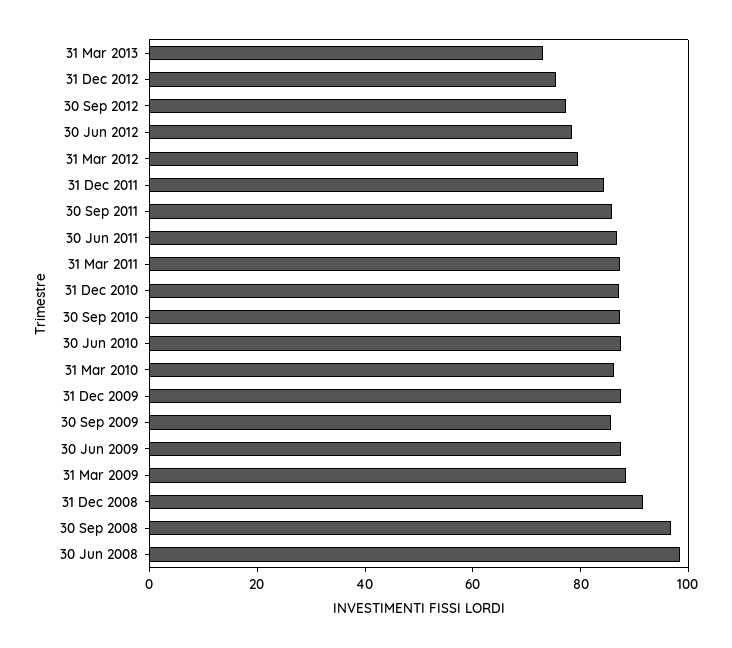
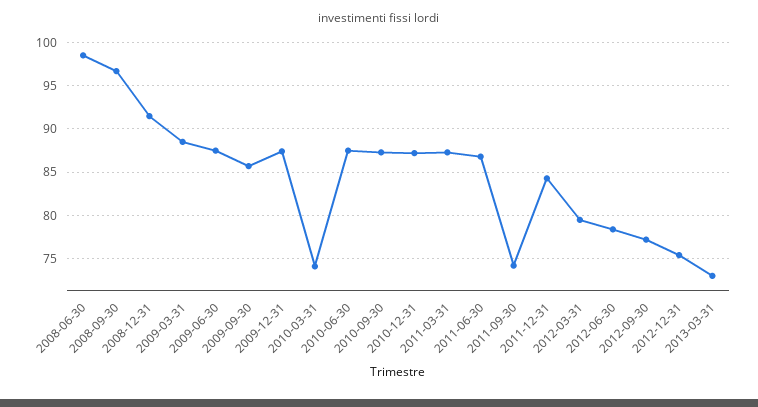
  {
    "31 Mar 2013": 73,
    "31 Dec 2012": 75,
    "30 Sep 2012": 77,
    "30 Jun 2012": 78,
    "31 Mar 2012": 80,
    "31 Dec 2011": 84,
-   "30 Sep 2011": 85,
+   "30 Sep 2011": 74,
    "30 Jun 2011": 87,
    "31 Mar 2011": 87,
    "31 Dec 2010": 87,
    "30 Sep 2010": 87,
    "30 Jun 2010": 88,
-   "31 Mar 2010": 85,
+   "31 Mar 2010": 74,
    "31 Dec 2009": 87,
    "30 Sep 2009": 86,
    "30 Jun 2009": 88,
    "31 Mar 2009": 89,
    "31 Dec 2008": 92,
    "30 Sep 2008": 97,
    "30 Jun 2008": 99
  }

